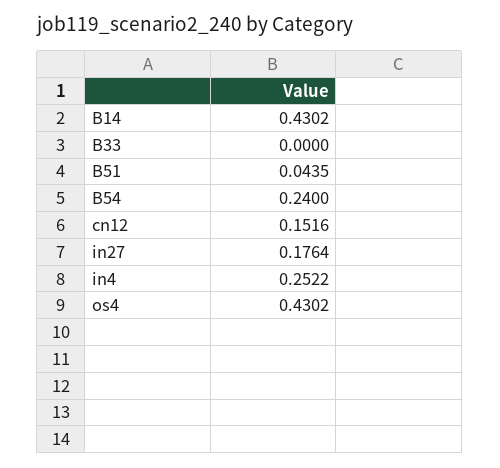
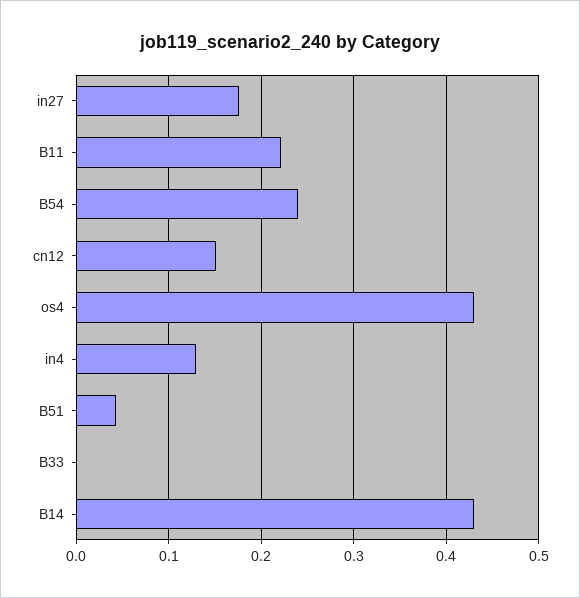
  {
    "B14": 0.4302,
    "B33": 0,
    "B51": 0.0435,
    "B54": 0.24,
    "cn12": 0.1516,
    "in27": 0.1764,
-   "in4": 0.2522,
+   "in4": 0.13,
-   "os4": 0.4302
+   "os4": 0.4302,
+   "B11": 0.22
  }

